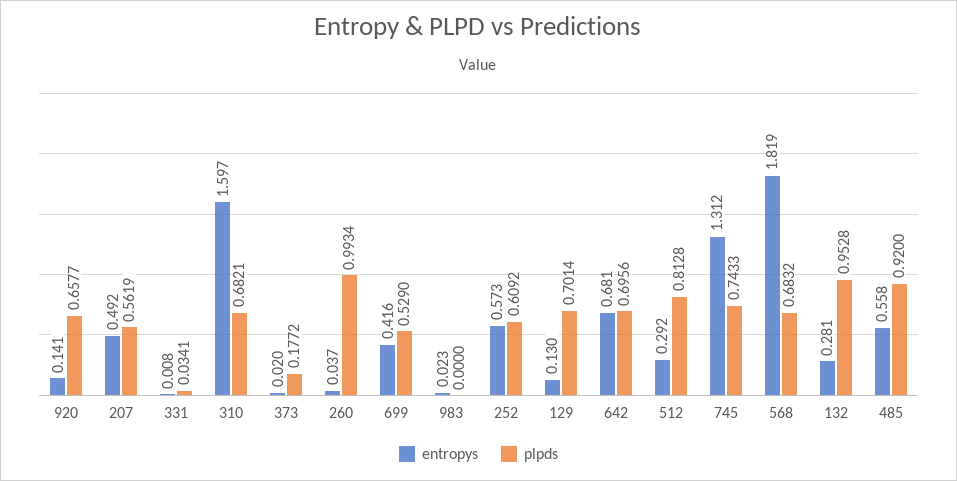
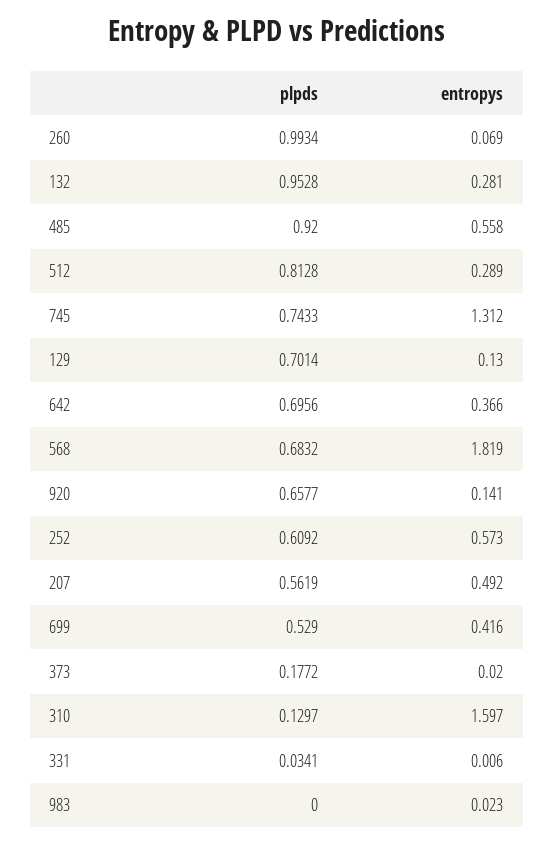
  {
    "entropys": {
      "920": 0.141,
      "207": 0.492,
-     "331": 0.008,
+     "331": 0.006,
      "310": 1.597,
      "373": 0.02,
-     "260": 0.037,
+     "260": 0.069,
      "699": 0.416,
      "983": 0.023,
      "252": 0.573,
      "129": 0.13,
-     "642": 0.681,
+     "642": 0.366,
-     "512": 0.292,
+     "512": 0.289,
      "745": 1.312,
      "568": 1.819,
      "132": 0.281,
      "485": 0.558
    },
    "plpds": {
      "920": 0.6577,
      "207": 0.5619,
      "331": 0.0341,
-     "310": 0.6821,
+     "310": 0.1297,
      "373": 0.1772,
      "260": 0.9934,
      "699": 0.529,
      "983": 0,
      "252": 0.6092,
      "129": 0.7014,
      "642": 0.6956,
      "512": 0.8128,
      "745": 0.7433,
      "568": 0.6832,
      "132": 0.9528,
      "485": 0.92
    }
  }

